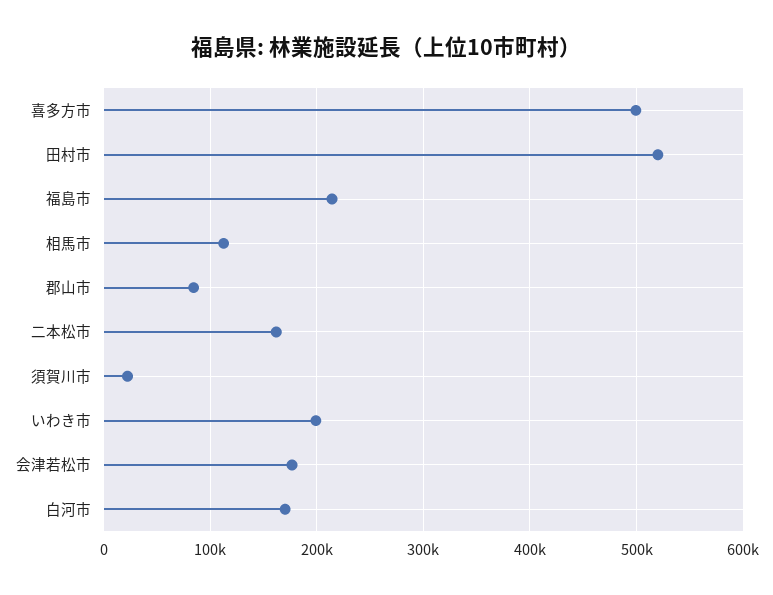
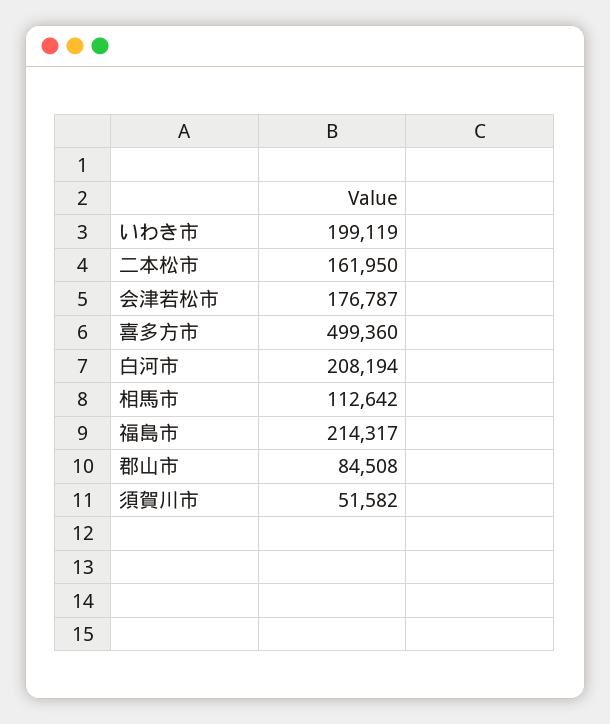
  {
    "喜多方市": 499360,
-   "田村市": 520000,
    "福島市": 214317,
    "相馬市": 112642,
    "郡山市": 84508,
    "二本松市": 161950,
-   "須賀川市": 20000,
+   "須賀川市": 51582,
    "いわき市": 199119,
    "会津若松市": 176787,
-   "白河市": 170000
+   "白河市": 208194
  }

